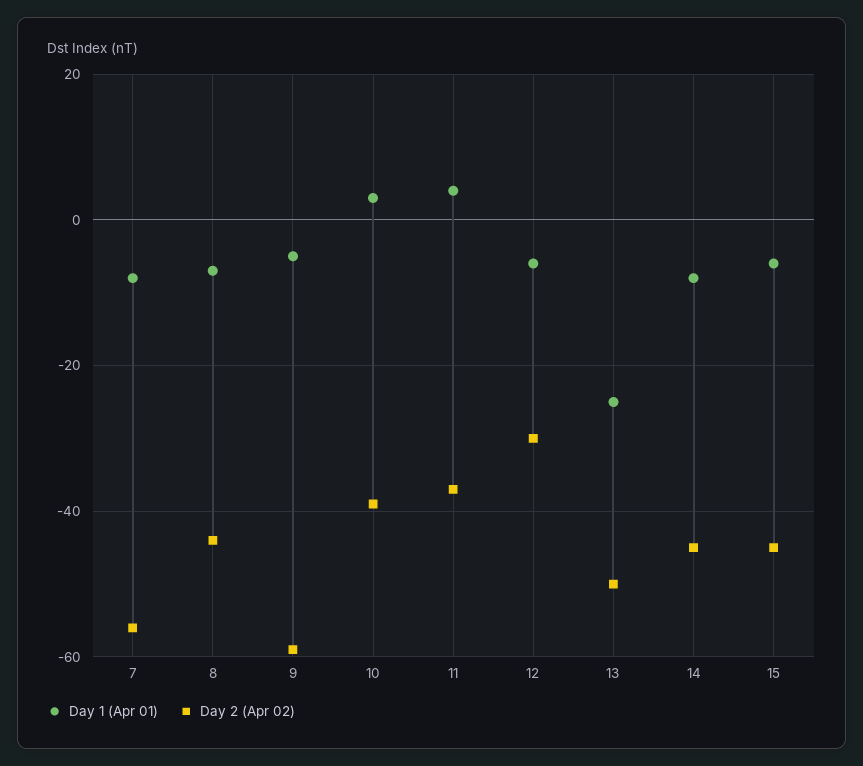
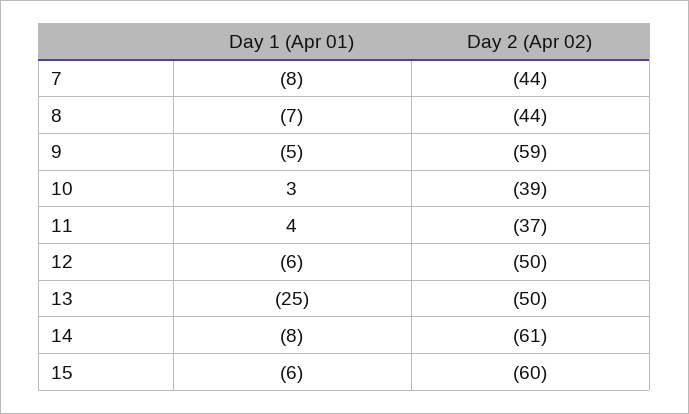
  {
    "Day 1 (Apr 01)": {
      "7": -8,
      "8": -7,
      "9": -5,
      "10": 3,
      "11": 4,
      "12": -6,
      "13": -25,
      "14": -8,
      "15": -6
    },
    "Day 2 (Apr 02)": {
-     "7": -55,
+     "7": -44,
      "8": -44,
      "9": -59,
      "10": -39,
      "11": -37,
-     "12": -30,
+     "12": -50,
      "13": -50,
-     "14": -45,
+     "14": -61,
-     "15": -45
+     "15": -60
    }
  }

